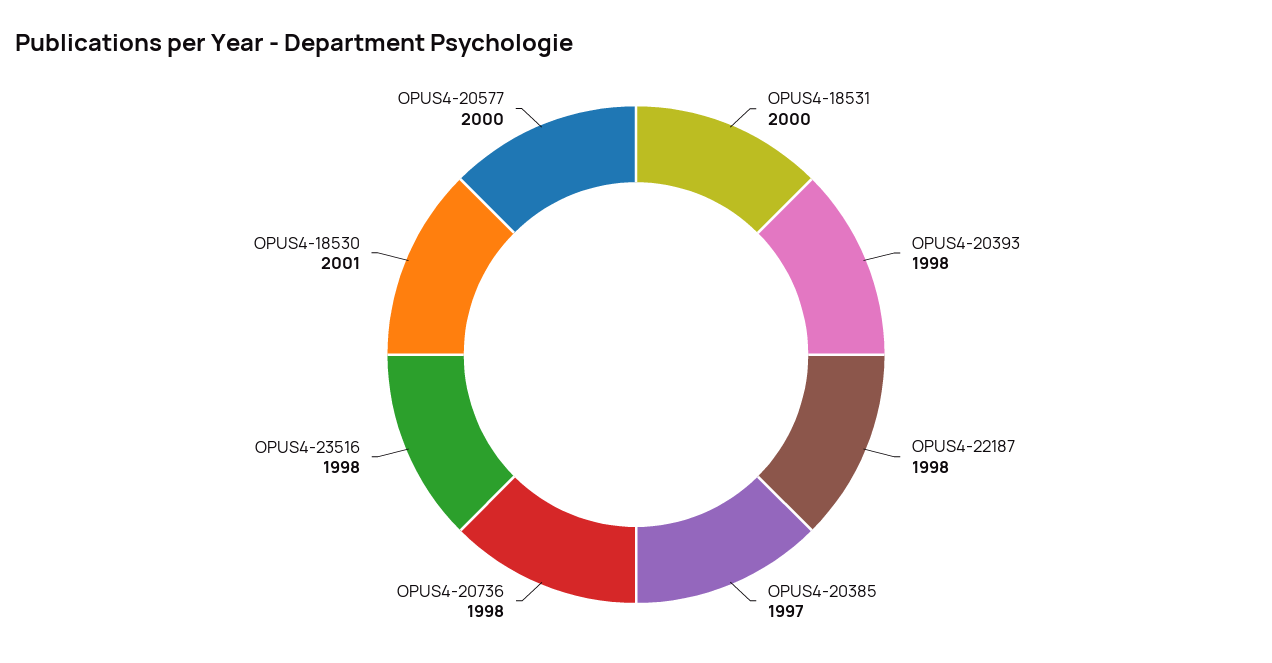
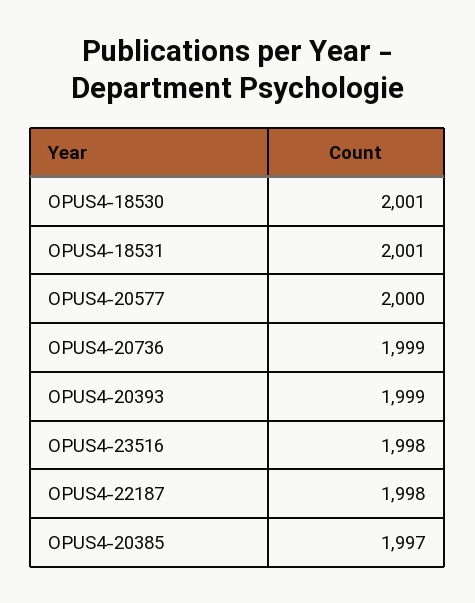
  {
-   "OPUS4-18531": 2000,
+   "OPUS4-18531": 2001,
-   "OPUS4-20393": 1998,
+   "OPUS4-20393": 1999,
    "OPUS4-22187": 1998,
    "OPUS4-20385": 1997,
-   "OPUS4-20736": 1998,
+   "OPUS4-20736": 1999,
    "OPUS4-23516": 1998,
    "OPUS4-18530": 2001,
    "OPUS4-20577": 2000
  }

